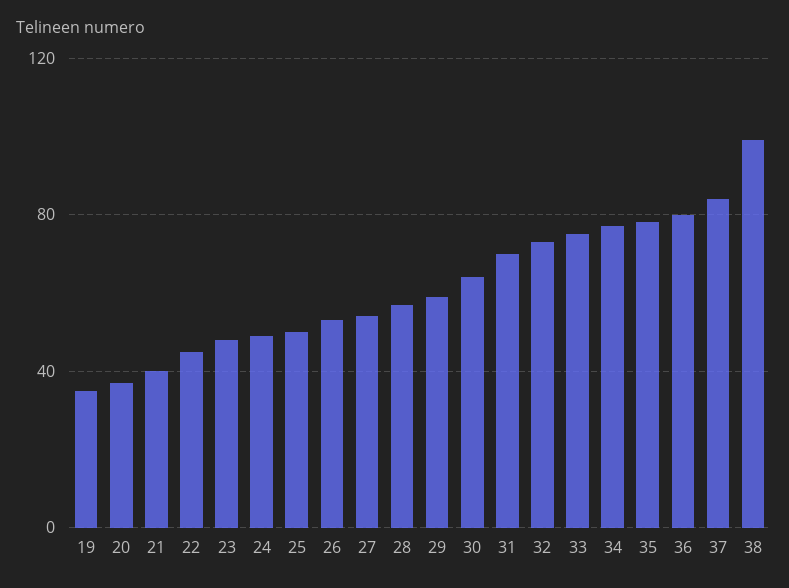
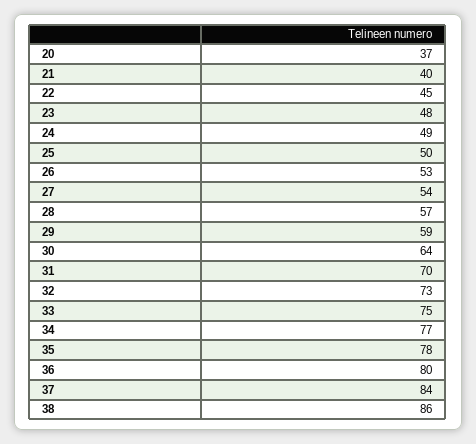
  {
-   "19": 35,
    "20": 37,
    "21": 40,
    "22": 45,
    "23": 48,
    "24": 49,
    "25": 50,
    "26": 53,
    "27": 54,
    "28": 57,
    "29": 59,
    "30": 64,
    "31": 70,
    "32": 73,
    "33": 75,
    "34": 77,
    "35": 78,
    "36": 80,
    "37": 84,
-   "38": 100
+   "38": 86
  }

